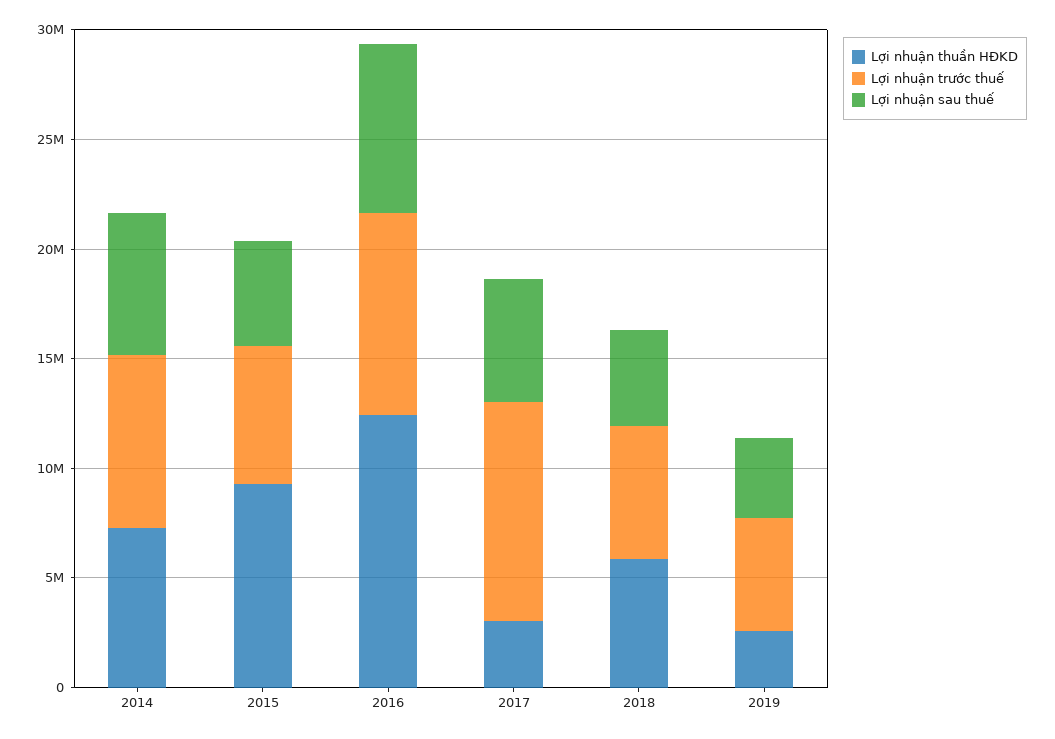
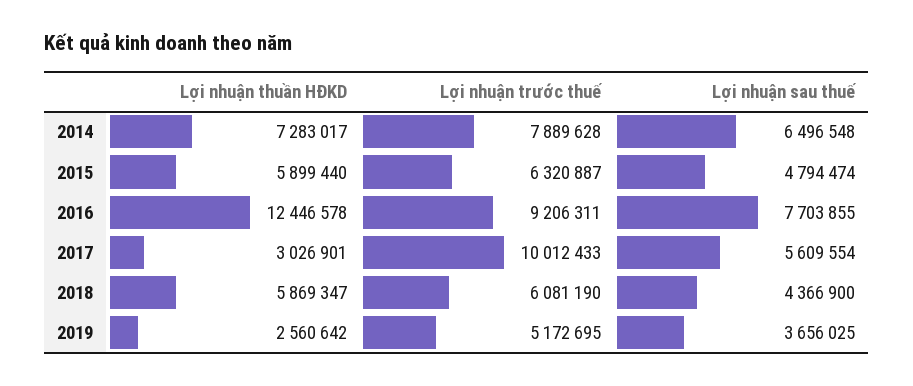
  {
    "Lợi nhuận thuần HĐKD": {
      "2014": 7283017,
-     "2015": 9000000,
+     "2015": 5899440,
      "2016": 12446578,
      "2017": 3026901,
      "2018": 5869347,
      "2019": 2560642
    },
    "Lợi nhuận trước thuế": {
      "2014": 7889628,
      "2015": 6320887,
      "2016": 9206311,
      "2017": 10012433,
      "2018": 6081190,
      "2019": 5172695
    },
    "Lợi nhuận sau thuế": {
      "2014": 6496548,
      "2015": 4794474,
      "2016": 7703855,
      "2017": 5609554,
      "2018": 4366900,
      "2019": 3656025
    }
  }

